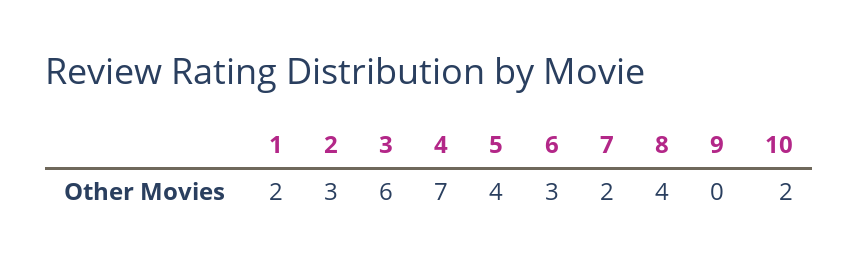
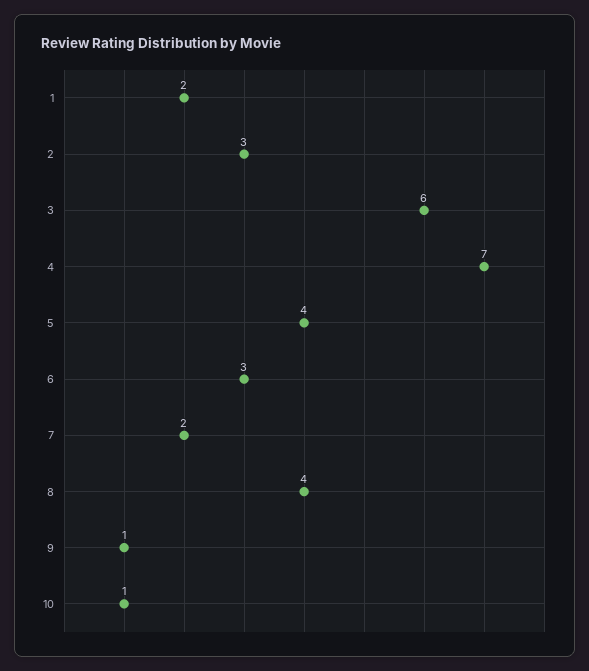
  {
    "1": 2,
    "2": 3,
    "3": 6,
    "4": 7,
    "5": 4,
    "6": 3,
    "7": 2,
    "8": 4,
-   "9": 0,
+   "9": 1,
-   "10": 2
+   "10": 1
  }

